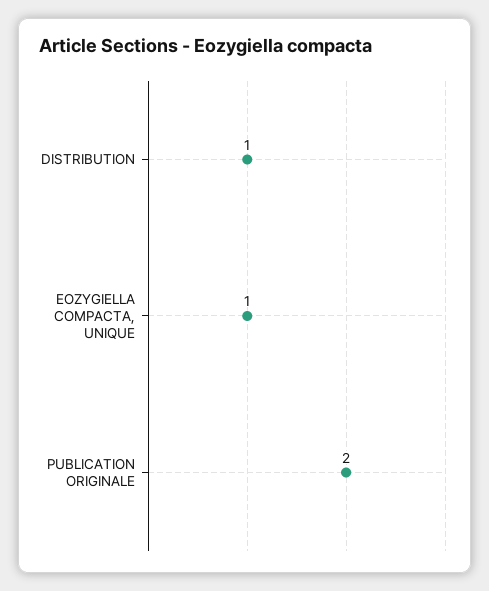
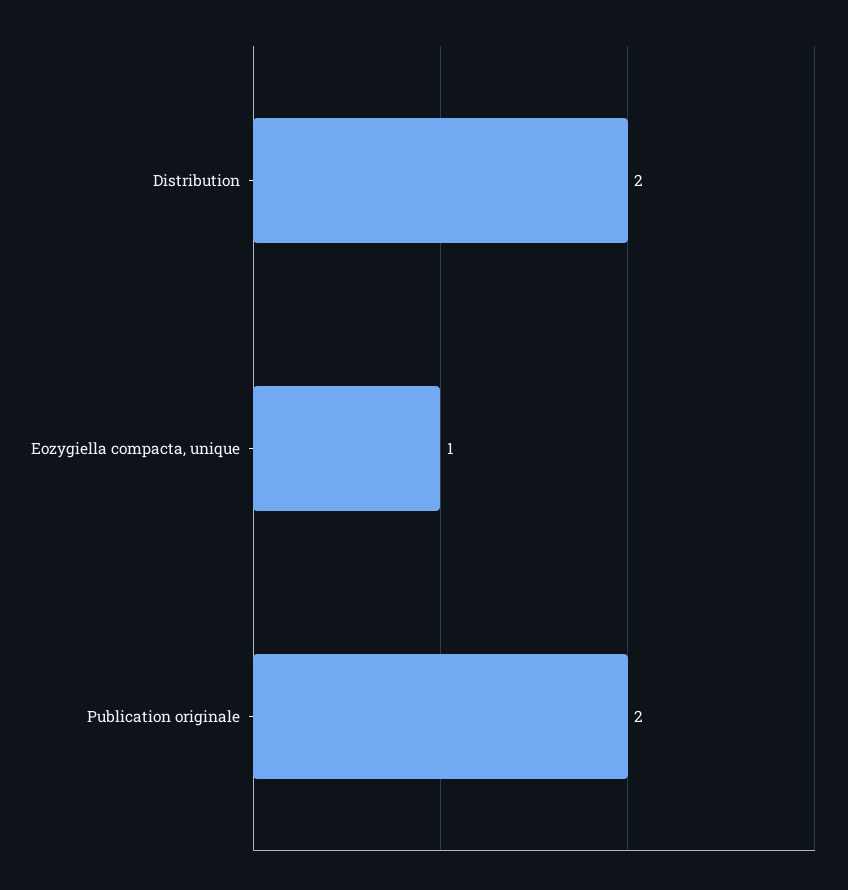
  {
-   "DISTRIBUTION": 1,
+   "DISTRIBUTION": 2,
    "EOZYGIELLA COMPACTA, UNIQUE": 1,
    "PUBLICATION ORIGINALE": 2
  }

